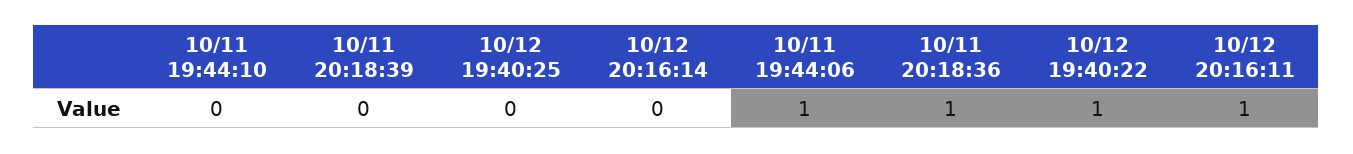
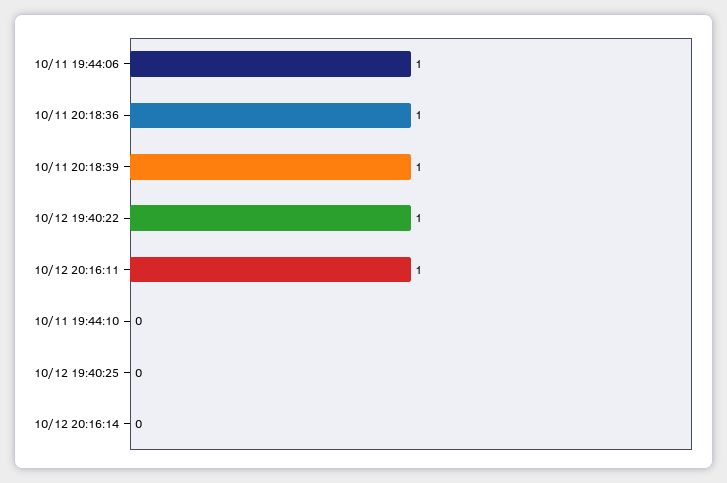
  {
    "10/11 19:44:10": 0,
-   "10/11 20:18:39": 0,
+   "10/11 20:18:39": 1,
    "10/12 19:40:25": 0,
    "10/12 20:16:14": 0,
    "10/11 19:44:06": 1,
    "10/11 20:18:36": 1,
    "10/12 19:40:22": 1,
    "10/12 20:16:11": 1
  }

